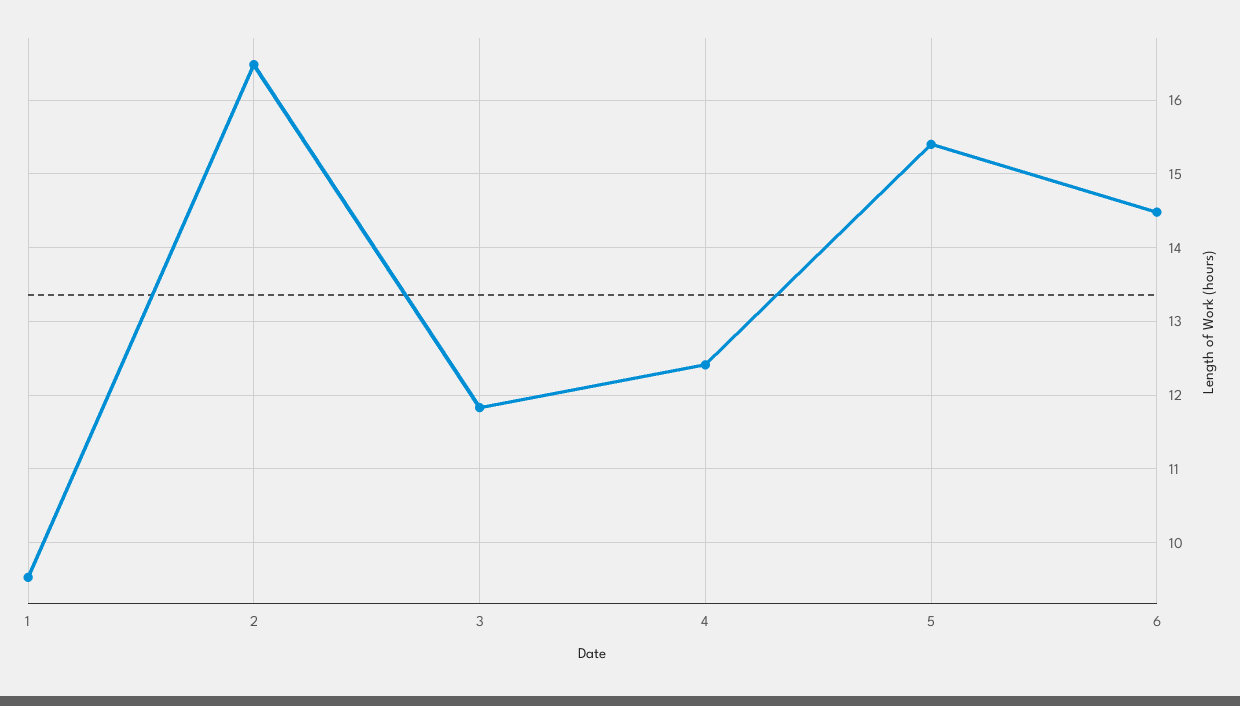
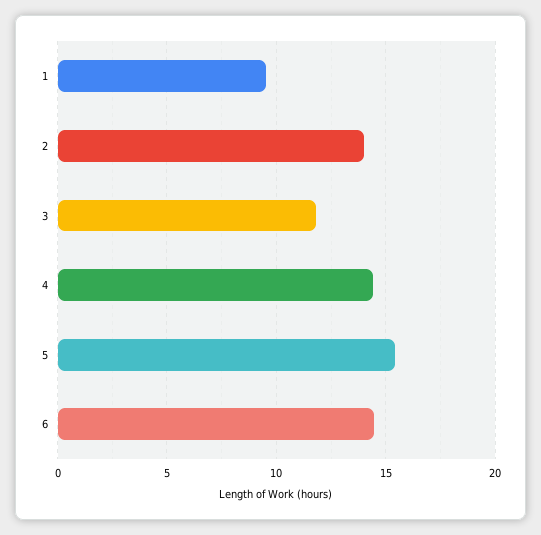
  {
    "1": 9.5,
-   "2": 16.5,
+   "2": 14,
    "3": 11.8,
-   "4": 12.4,
+   "4": 14.5,
    "5": 15.4,
    "6": 14.5
  }

